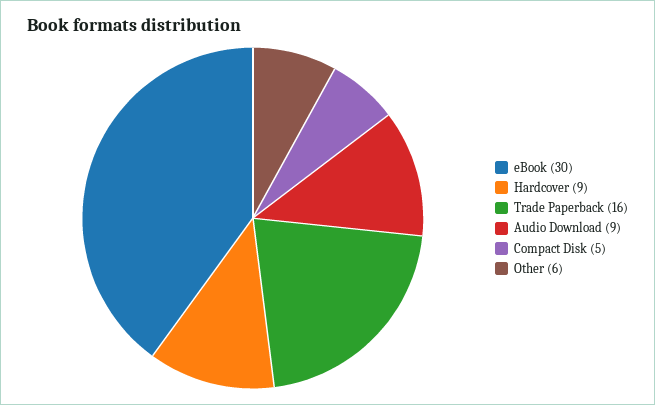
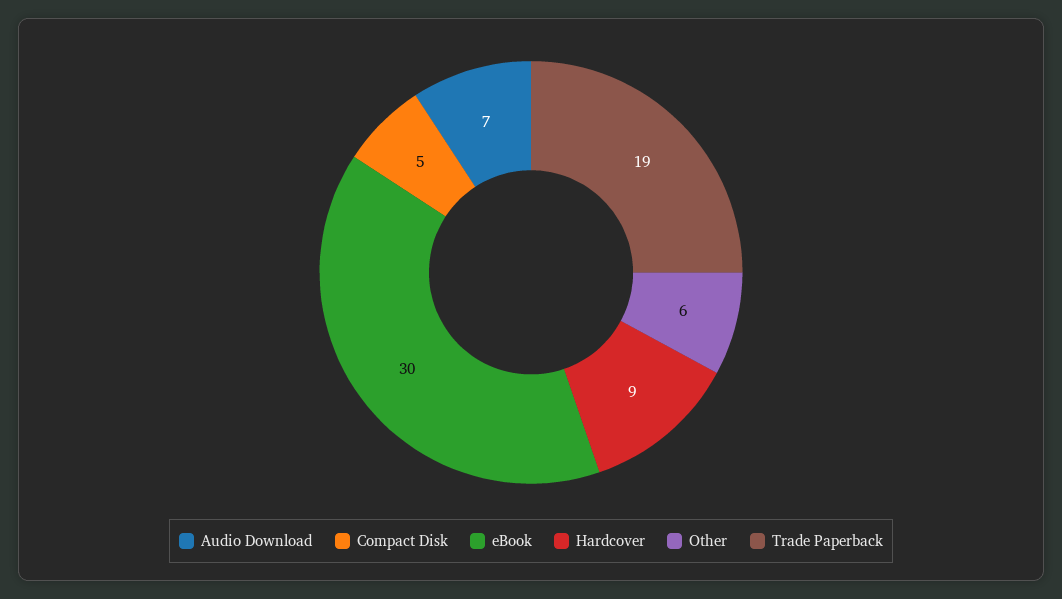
  {
    "eBook": 30,
    "Hardcover": 9,
-   "Trade Paperback": 16,
+   "Trade Paperback": 19,
-   "Audio Download": 9,
+   "Audio Download": 7,
    "Compact Disk": 5,
    "Other": 6
  }

